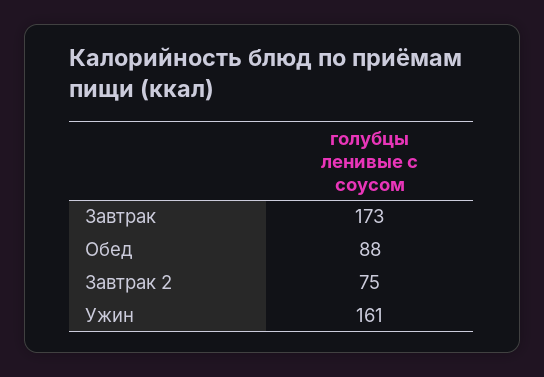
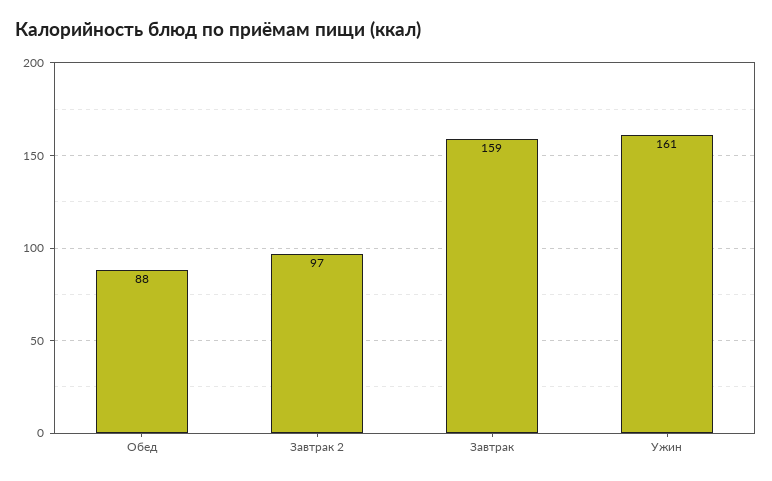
  {
-   "Завтрак": 173,
+   "Завтрак": 159,
    "Обед": 88,
-   "Завтрак 2": 75,
+   "Завтрак 2": 97,
    "Ужин": 161
  }

